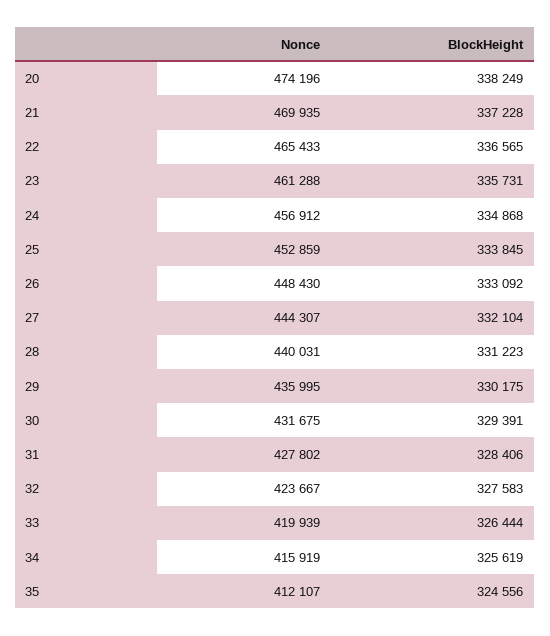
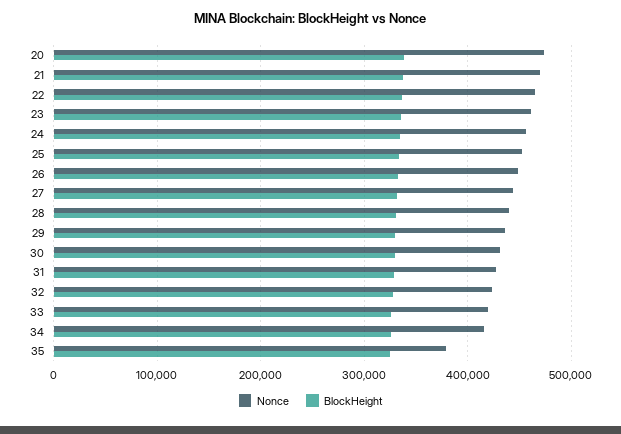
  {
    "Nonce": {
      "20": 474196,
      "21": 469935,
      "22": 465433,
      "23": 461288,
      "24": 456912,
      "25": 452859,
      "26": 448430,
      "27": 444307,
      "28": 440031,
      "29": 435995,
      "30": 431675,
      "31": 427802,
      "32": 423667,
      "33": 419939,
      "34": 415919,
-     "35": 412107
+     "35": 380000
    },
    "BlockHeight": {
      "20": 338249,
      "21": 337228,
      "22": 336565,
      "23": 335731,
      "24": 334868,
      "25": 333845,
      "26": 333092,
      "27": 332104,
      "28": 331223,
      "29": 330175,
      "30": 329391,
      "31": 328406,
      "32": 327583,
      "33": 326444,
      "34": 325619,
      "35": 324556
    }
  }

